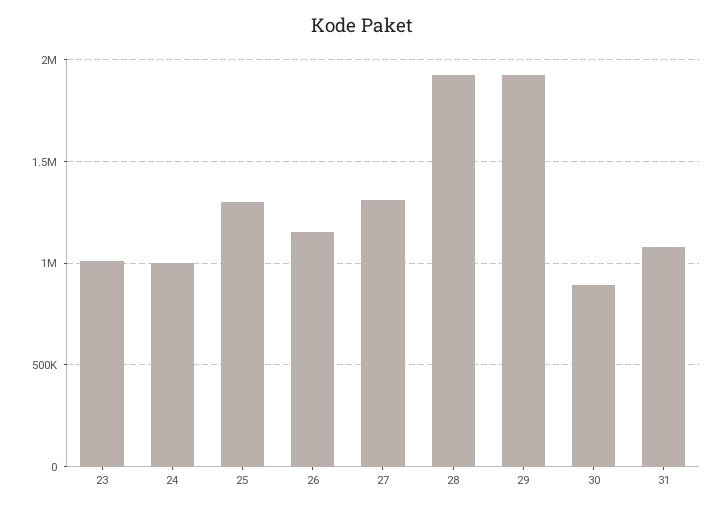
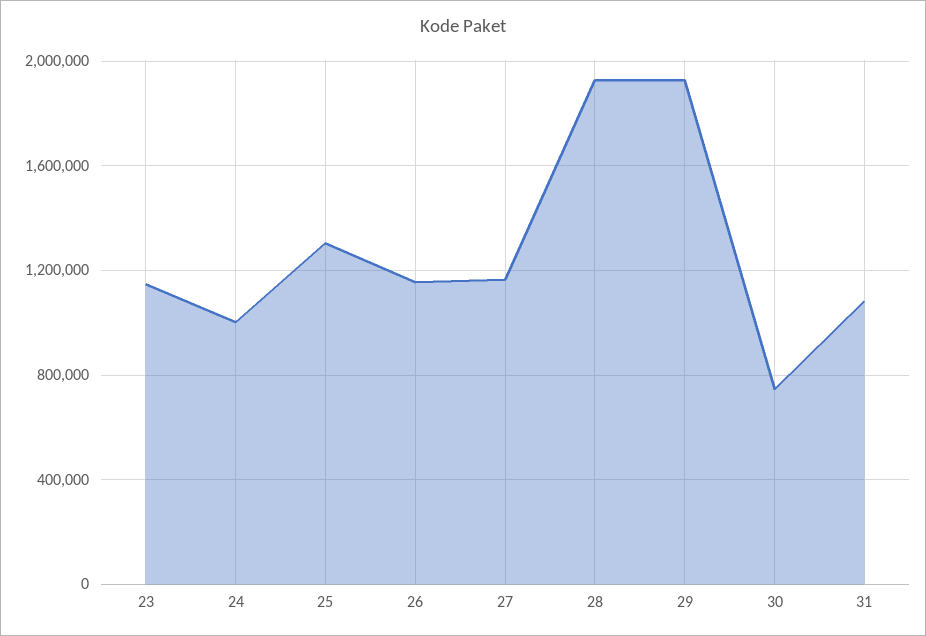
  {
-   "23": 1000000,
+   "23": 1150000,
    "24": 1000000,
    "25": 1300000,
    "26": 1150000,
-   "27": 1300000,
+   "27": 1150000,
    "28": 1950000,
    "29": 1950000,
-   "30": 900000,
+   "30": 750000,
    "31": 1100000
  }

